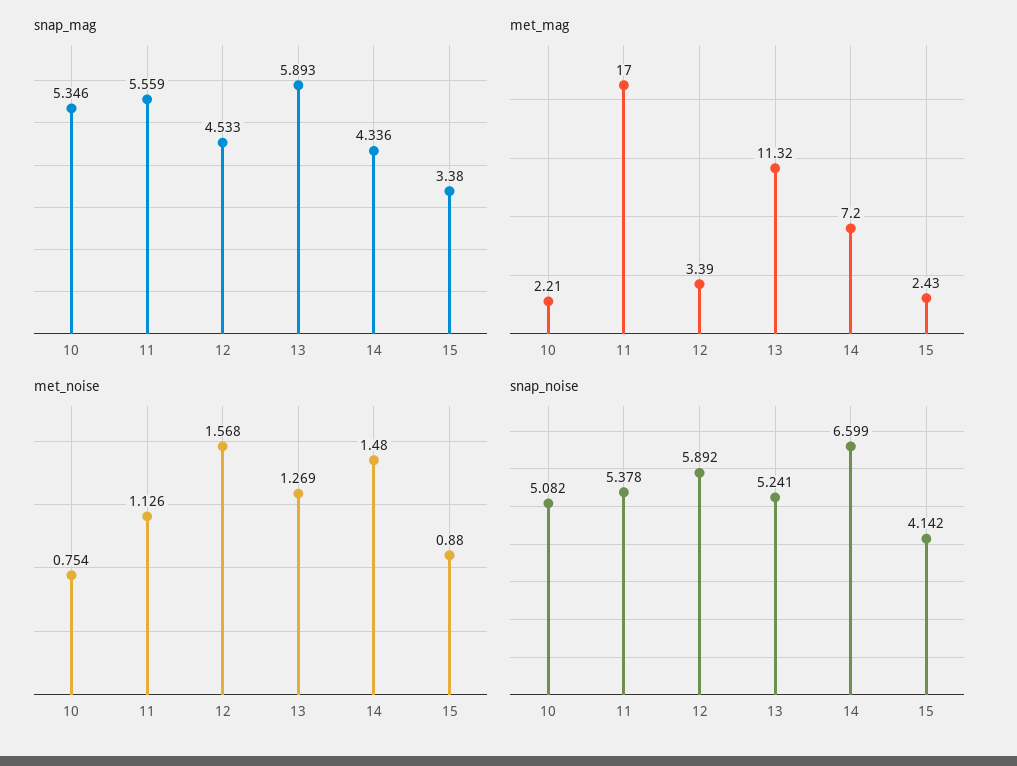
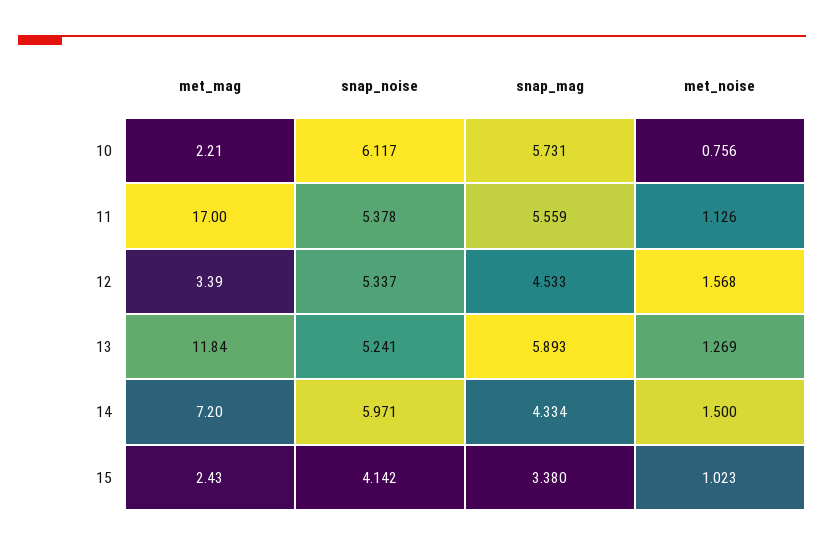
  {
    "snap_mag": {
-     "10": 5.346,
+     "10": 5.731,
      "11": 5.559,
      "12": 4.533,
      "13": 5.893,
-     "14": 4.336,
+     "14": 4.334,
      "15": 3.38
    },
    "met_mag": {
      "10": 2.21,
      "11": 17,
      "12": 3.39,
-     "13": 11.32,
+     "13": 11.84,
      "14": 7.2,
      "15": 2.43
    },
    "met_noise": {
-     "10": 0.754,
+     "10": 0.756,
      "11": 1.126,
      "12": 1.568,
      "13": 1.269,
-     "14": 1.48,
+     "14": 1.5,
-     "15": 0.88
+     "15": 1.023
    },
    "snap_noise": {
-     "10": 5.082,
+     "10": 6.117,
      "11": 5.378,
-     "12": 5.892,
+     "12": 5.337,
      "13": 5.241,
-     "14": 6.599,
+     "14": 5.971,
      "15": 4.142
    }
  }

